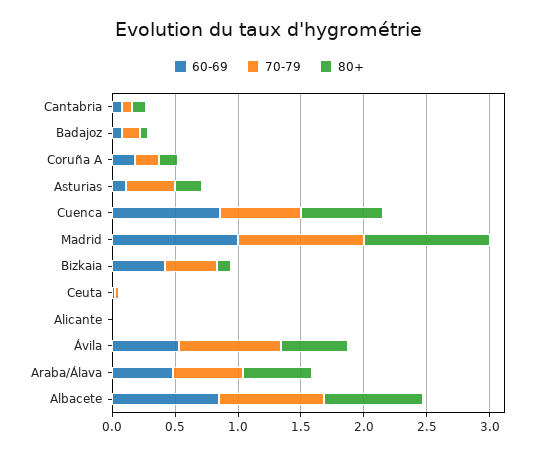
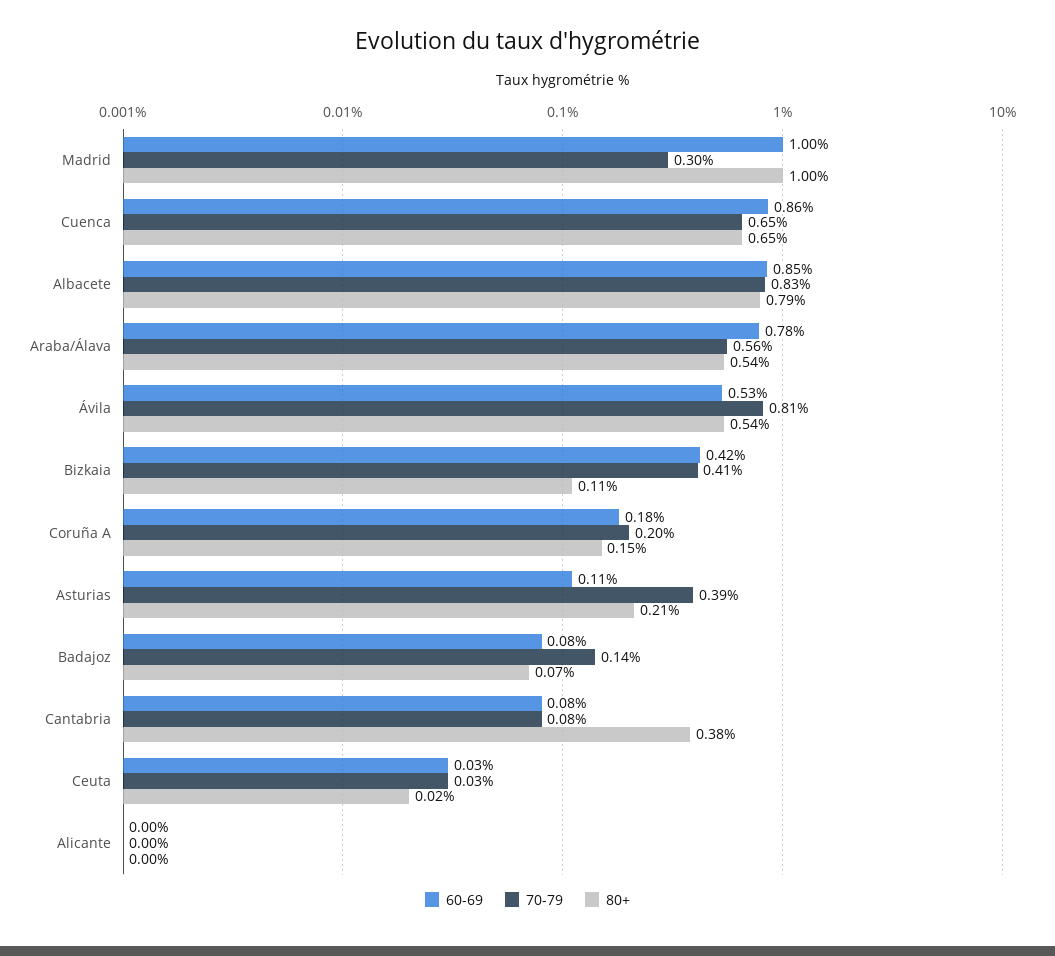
  {
    "60-69": {
      "Cantabria": 0.08,
      "Badajoz": 0.08,
      "Coruña A": 0.18,
      "Asturias": 0.11,
      "Cuenca": 0.86,
      "Madrid": 1,
      "Bizkaia": 0.42,
      "Ceuta": 0.03,
      "Alicante": 0,
      "Ávila": 0.53,
-     "Araba/Álava": 0.5,
+     "Araba/Álava": 0.78,
      "Albacete": 0.85
    },
    "70-79": {
      "Cantabria": 0.08,
      "Badajoz": 0.14,
      "Coruña A": 0.2,
      "Asturias": 0.39,
      "Cuenca": 0.65,
-     "Madrid": 1,
+     "Madrid": 0.3,
      "Bizkaia": 0.41,
      "Ceuta": 0.03,
      "Alicante": 0,
      "Ávila": 0.81,
      "Araba/Álava": 0.56,
      "Albacete": 0.83
    },
    "80+": {
-     "Cantabria": 0.1,
+     "Cantabria": 0.38,
      "Badajoz": 0.07,
      "Coruña A": 0.15,
      "Asturias": 0.21,
      "Cuenca": 0.65,
      "Madrid": 1,
      "Bizkaia": 0.11,
      "Ceuta": 0.02,
      "Alicante": 0,
      "Ávila": 0.54,
      "Araba/Álava": 0.54,
      "Albacete": 0.79
    }
  }

